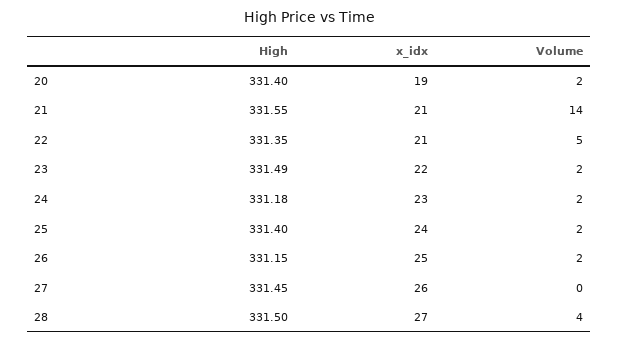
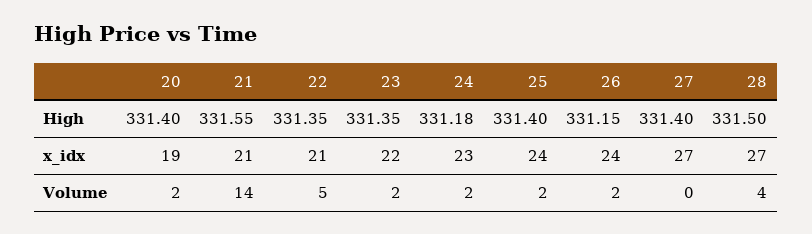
  {
    "High": {
      "20": 331.4,
      "21": 331.55,
      "22": 331.35,
-     "23": 331.49,
+     "23": 331.35,
      "24": 331.18,
      "25": 331.4,
      "26": 331.15,
-     "27": 331.45,
+     "27": 331.4,
      "28": 331.5
    },
    "x_idx": {
      "20": 19,
      "21": 21,
      "22": 21,
      "23": 22,
      "24": 23,
      "25": 24,
-     "26": 25,
+     "26": 24,
-     "27": 26,
+     "27": 27,
      "28": 27
    },
    "Volume": {
      "20": 2,
      "21": 14,
      "22": 5,
      "23": 2,
      "24": 2,
      "25": 2,
      "26": 2,
      "27": 0,
      "28": 4
    }
  }

